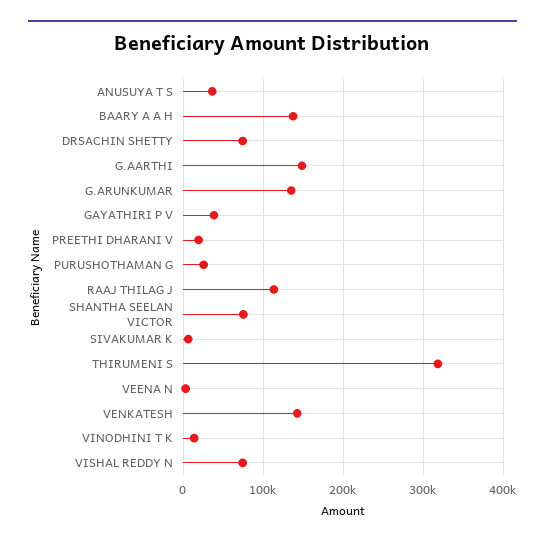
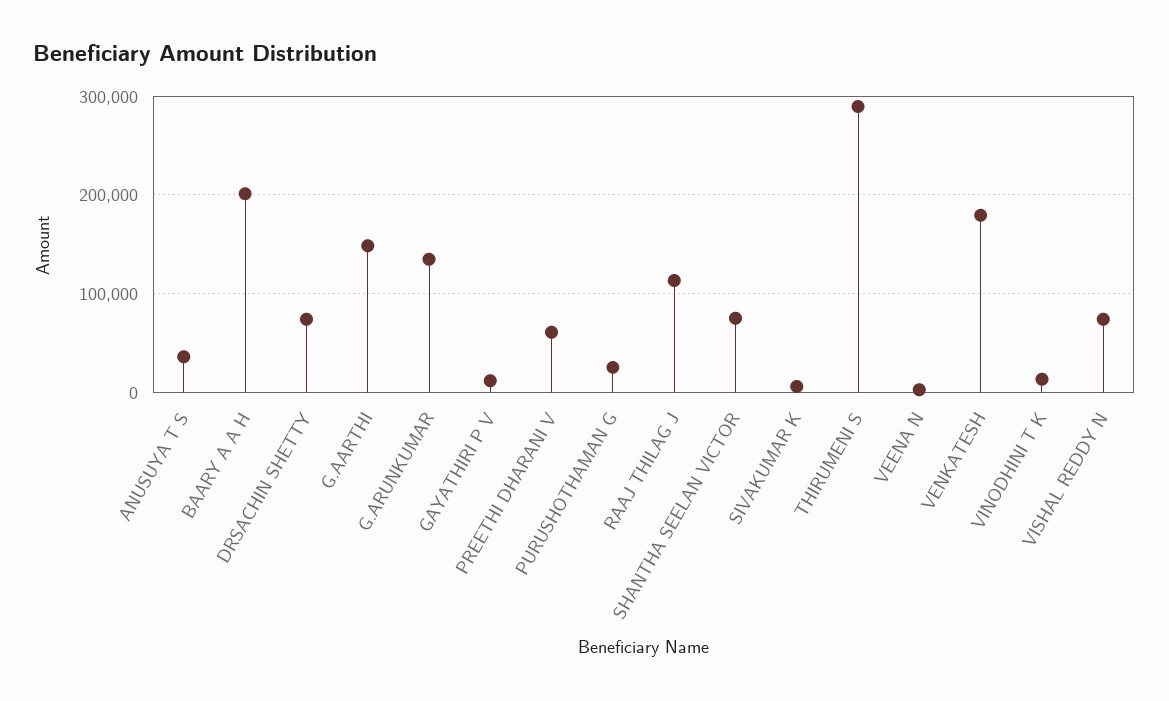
  {
    "ANUSUYA T S": 40000,
-   "BAARY A A H": 140000,
+   "BAARY A A H": 200000,
    "DRSACHIN SHETTY": 70000,
    "G.AARTHI": 150000,
    "G.ARUNKUMAR": 140000,
-   "GAYATHIRI P V": 40000,
+   "GAYATHIRI P V": 10000,
-   "PREETHI DHARANI V": 20000,
+   "PREETHI DHARANI V": 60000,
    "PURUSHOTHAMAN G": 30000,
    "RAAJ THILAG J": 110000,
    "SHANTHA SEELAN VICTOR": 80000,
    "SIVAKUMAR K": 10000,
-   "THIRUMENI S": 320000,
+   "THIRUMENI S": 290000,
    "VEENA N": 0,
-   "VENKATESH": 140000,
+   "VENKATESH": 180000,
    "VINODHINI T K": 10000,
    "VISHAL REDDY N": 70000
  }

